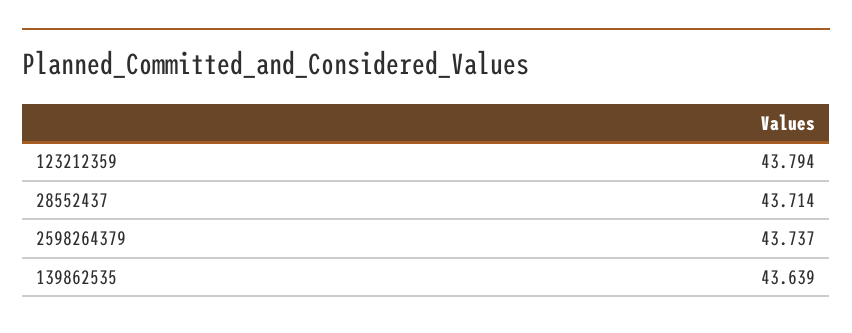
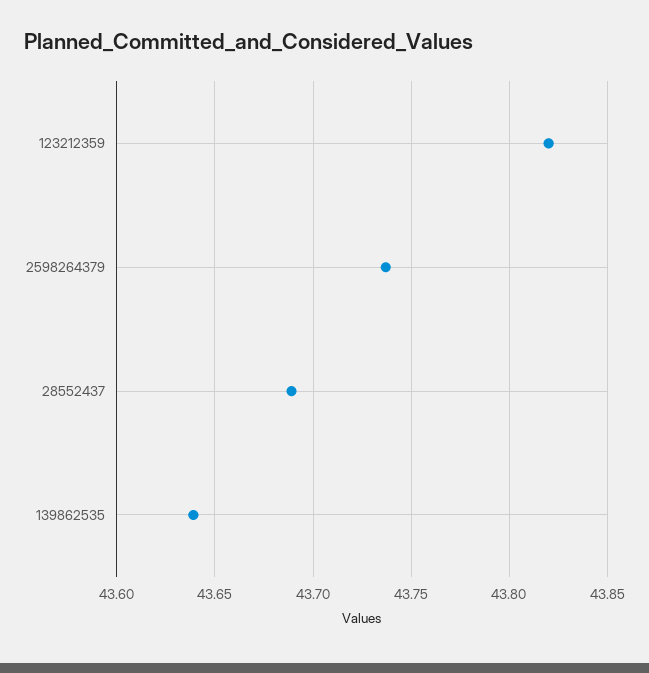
  {
-   "123212359": 43.794,
+   "123212359": 43.82,
-   "28552437": 43.714,
+   "28552437": 43.69,
    "2598264379": 43.737,
    "139862535": 43.639
  }

